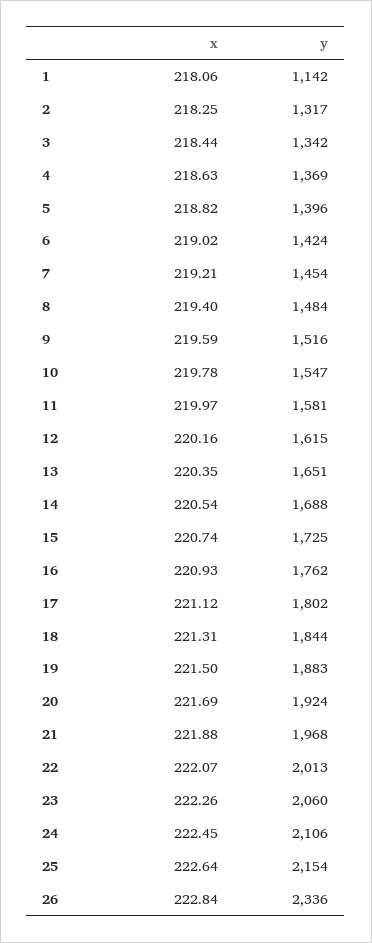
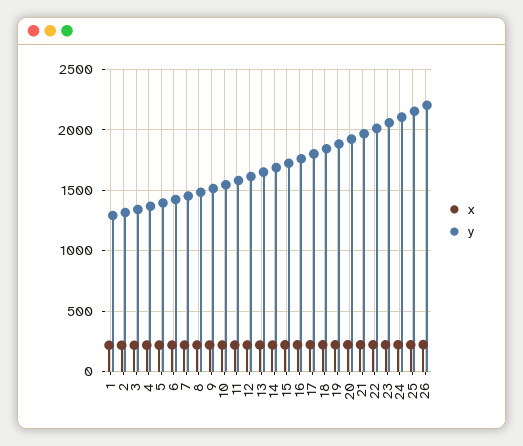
  {
    "x": {
      "1": 218.06,
      "2": 218.25,
      "3": 218.44,
      "4": 218.63,
      "5": 218.82,
      "6": 219.02,
      "7": 219.21,
      "8": 219.4,
      "9": 219.59,
      "10": 219.78,
      "11": 219.97,
      "12": 220.16,
      "13": 220.35,
      "14": 220.54,
      "15": 220.74,
      "16": 220.93,
      "17": 221.12,
      "18": 221.31,
      "19": 221.5,
      "20": 221.69,
      "21": 221.88,
      "22": 222.07,
      "23": 222.26,
      "24": 222.45,
      "25": 222.64,
      "26": 222.84
    },
    "y": {
-     "1": 1142,
+     "1": 1300,
      "2": 1317,
      "3": 1342,
      "4": 1369,
      "5": 1396,
      "6": 1424,
      "7": 1454,
      "8": 1484,
      "9": 1516,
      "10": 1547,
      "11": 1581,
      "12": 1615,
      "13": 1651,
      "14": 1688,
      "15": 1725,
      "16": 1762,
      "17": 1802,
      "18": 1844,
      "19": 1883,
      "20": 1924,
      "21": 1968,
      "22": 2013,
      "23": 2060,
      "24": 2106,
      "25": 2154,
-     "26": 2336
+     "26": 2200
    }
  }

